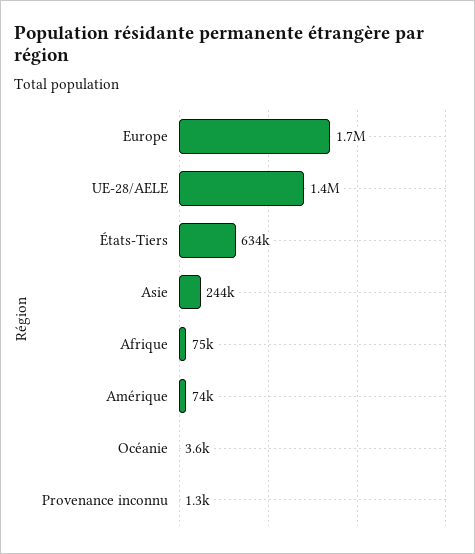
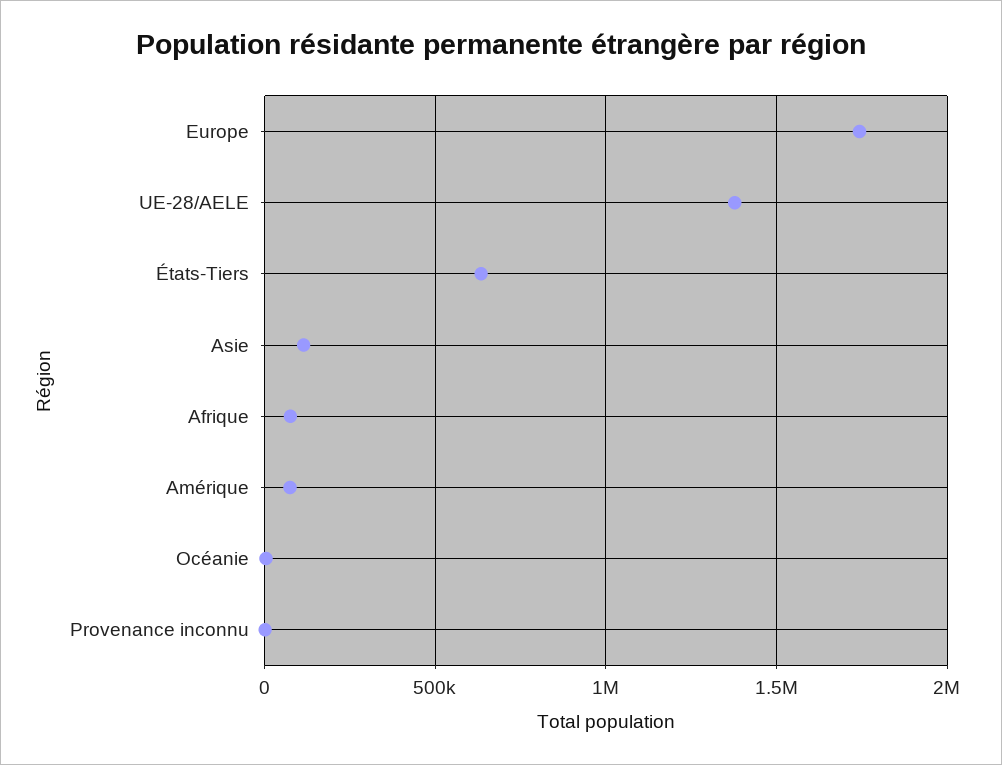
  {
    "Europe": 1700000,
    "UE-28/AELE": 1400000,
    "États-Tiers": 634000,
-   "Asie": 244000,
+   "Asie": 100000,
    "Afrique": 75000,
    "Amérique": 74000,
    "Océanie": 3600,
    "Provenance inconnu": 1300
  }

